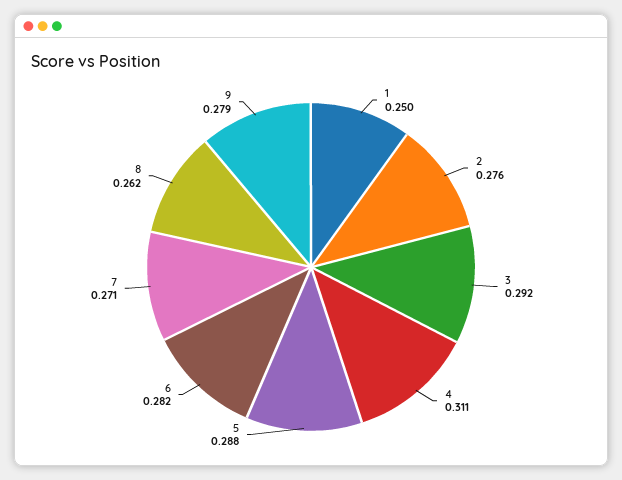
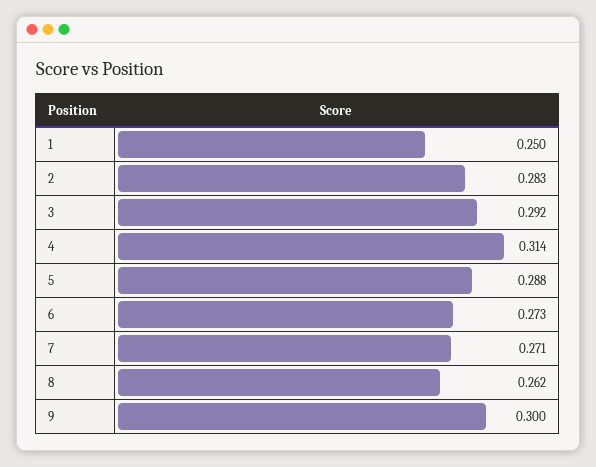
  {
    "1": 0.25,
-   "2": 0.276,
+   "2": 0.283,
    "3": 0.292,
-   "4": 0.311,
+   "4": 0.314,
    "5": 0.288,
-   "6": 0.282,
+   "6": 0.273,
    "7": 0.271,
    "8": 0.262,
-   "9": 0.279
+   "9": 0.3
  }

